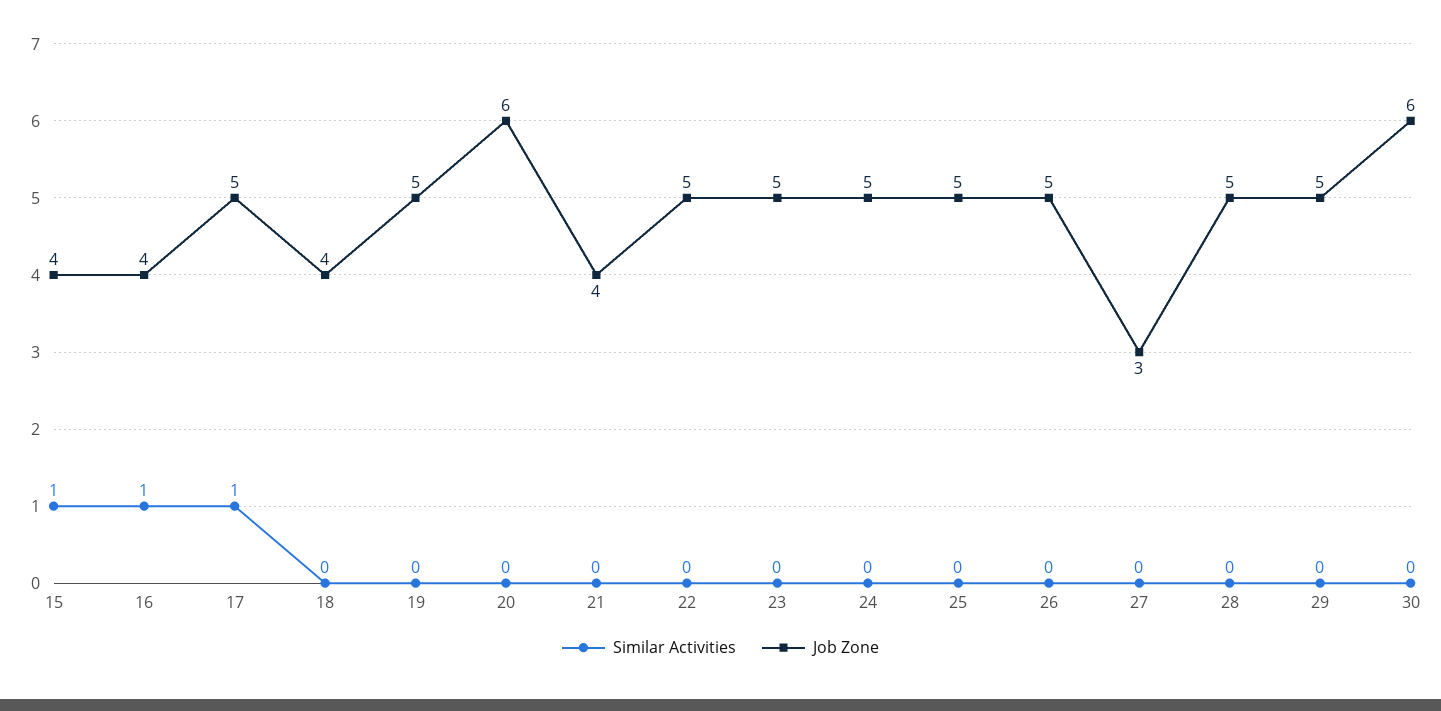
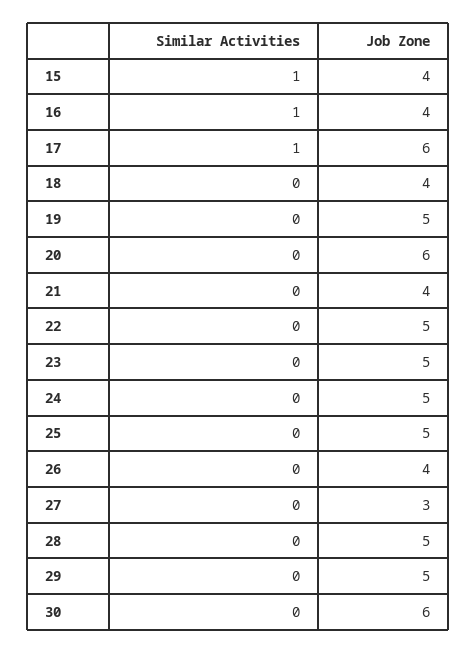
  {
    "Similar Activities": {
      "15": 1,
      "16": 1,
      "17": 1,
      "18": 0,
      "19": 0,
      "20": 0,
      "21": 0,
      "22": 0,
      "23": 0,
      "24": 0,
      "25": 0,
      "26": 0,
      "27": 0,
      "28": 0,
      "29": 0,
      "30": 0
    },
    "Job Zone": {
      "15": 4,
      "16": 4,
-     "17": 5,
+     "17": 6,
      "18": 4,
      "19": 5,
      "20": 6,
      "21": 4,
      "22": 5,
      "23": 5,
      "24": 5,
      "25": 5,
-     "26": 5,
+     "26": 4,
      "27": 3,
      "28": 5,
      "29": 5,
      "30": 6
    }
  }

